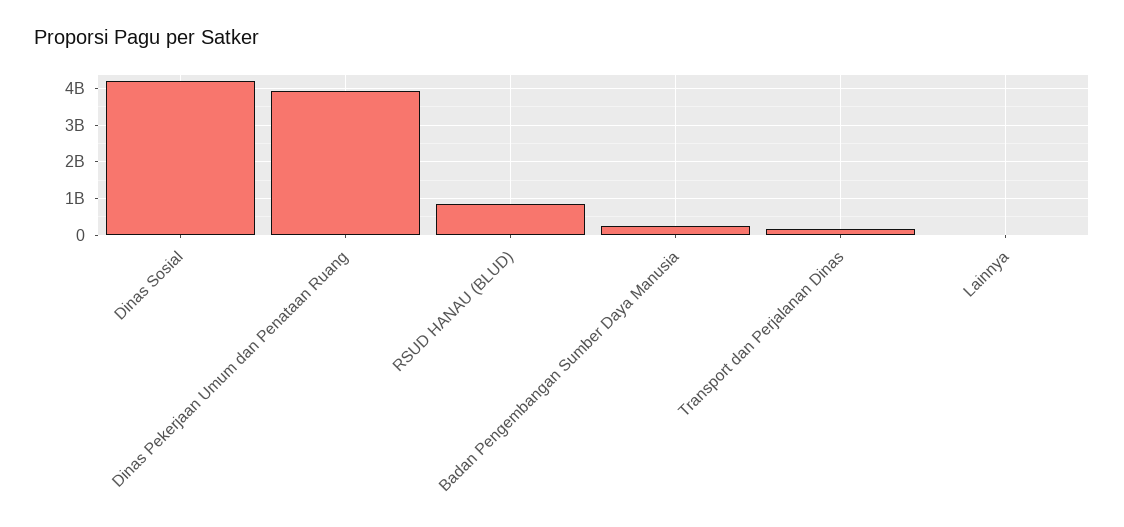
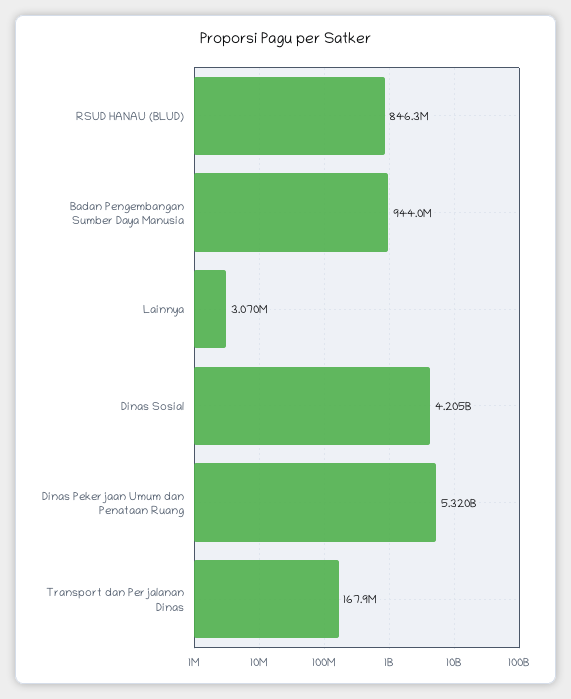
  {
    "Dinas Sosial": 4205000000,
-   "Dinas Pekerjaan Umum dan Penataan Ruang": 4000000000,
+   "Dinas Pekerjaan Umum dan Penataan Ruang": 5320000000,
    "RSUD HANAU (BLUD)": 846300000,
-   "Badan Pengembangan Sumber Daya Manusia": 200000000,
+   "Badan Pengembangan Sumber Daya Manusia": 944000000,
    "Transport dan Perjalanan Dinas": 167900000,
    "Lainnya": 3070000
  }

